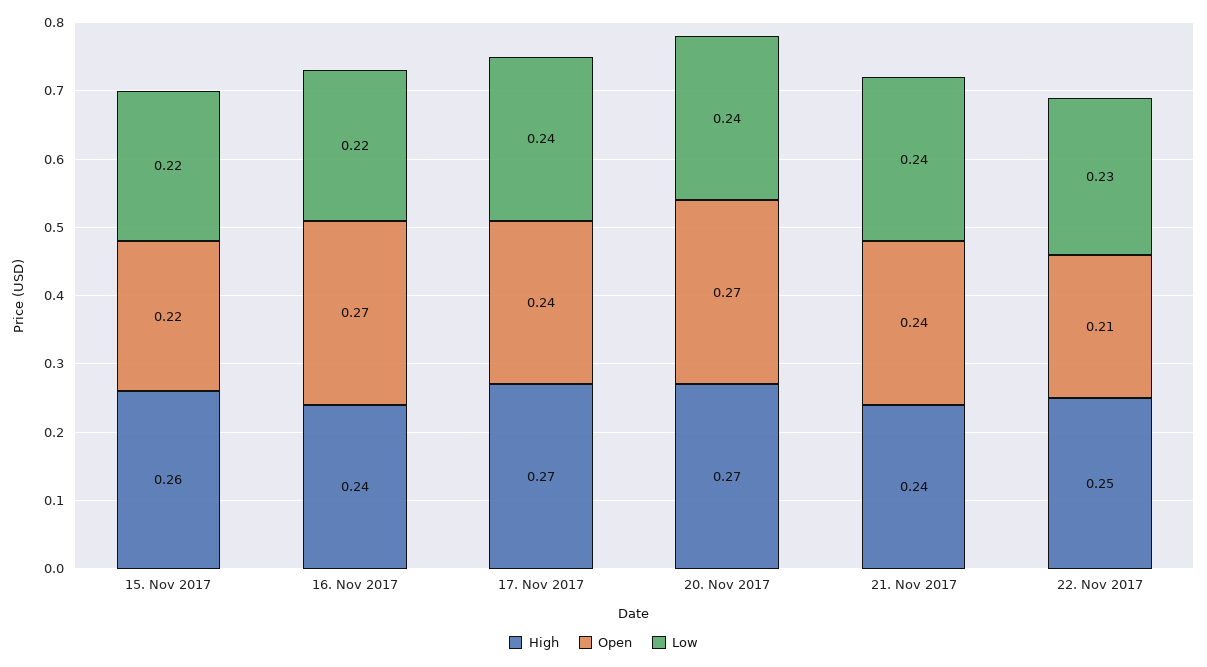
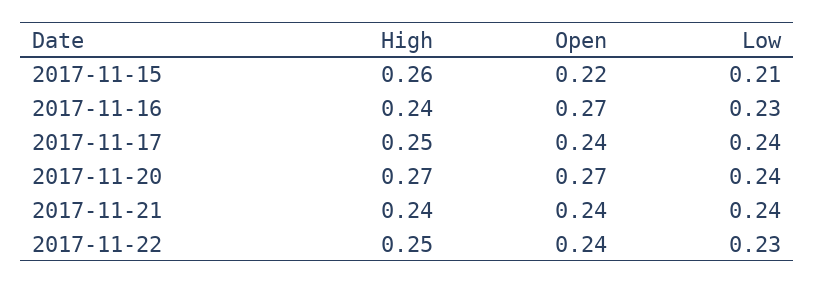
  {
    "High": {
      "15. Nov 2017": 0.26,
      "16. Nov 2017": 0.24,
-     "17. Nov 2017": 0.27,
+     "17. Nov 2017": 0.25,
      "20. Nov 2017": 0.27,
      "21. Nov 2017": 0.24,
      "22. Nov 2017": 0.25
    },
    "Open": {
      "15. Nov 2017": 0.22,
      "16. Nov 2017": 0.27,
      "17. Nov 2017": 0.24,
      "20. Nov 2017": 0.27,
      "21. Nov 2017": 0.24,
-     "22. Nov 2017": 0.21
+     "22. Nov 2017": 0.24
    },
    "Low": {
-     "15. Nov 2017": 0.22,
+     "15. Nov 2017": 0.21,
-     "16. Nov 2017": 0.22,
+     "16. Nov 2017": 0.23,
      "17. Nov 2017": 0.24,
      "20. Nov 2017": 0.24,
      "21. Nov 2017": 0.24,
      "22. Nov 2017": 0.23
    }
  }

